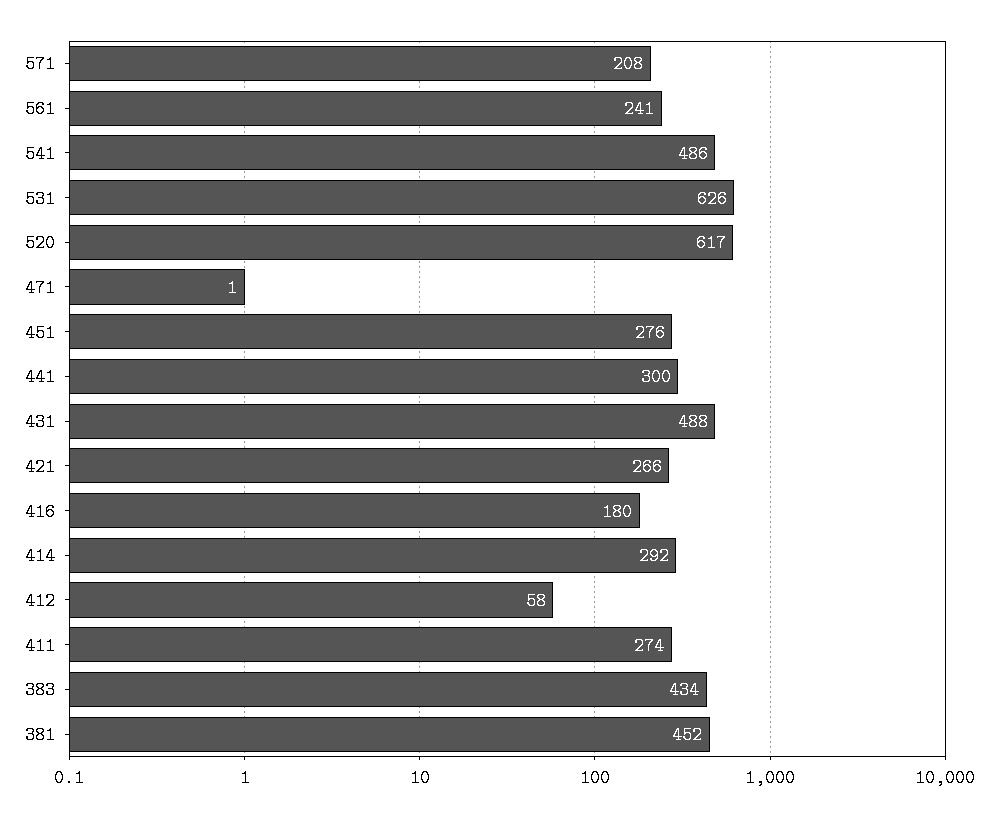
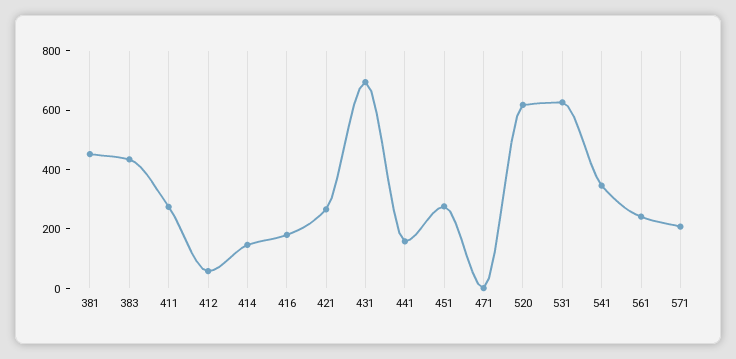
  {
    "571": 208,
    "561": 241,
-   "541": 486,
+   "541": 350,
    "531": 626,
    "520": 617,
    "471": 1,
    "451": 276,
-   "441": 300,
+   "441": 150,
-   "431": 488,
+   "431": 700,
    "421": 266,
    "416": 180,
-   "414": 292,
+   "414": 150,
    "412": 58,
    "411": 274,
    "383": 434,
    "381": 452
  }

